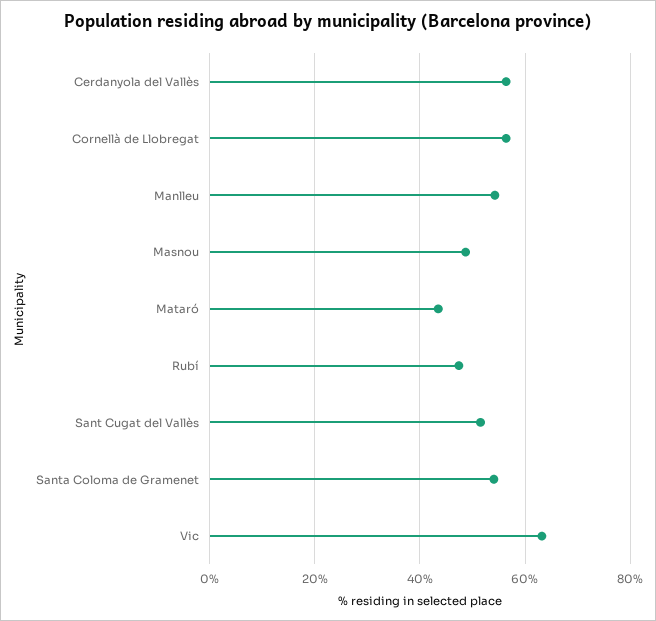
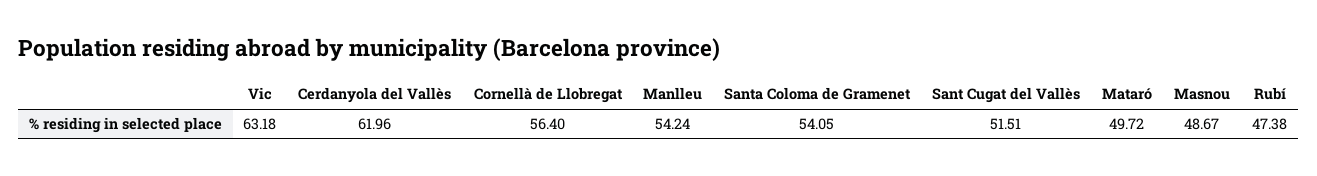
  {
-   "Cerdanyola del Vallès": 56,
+   "Cerdanyola del Vallès": 61.96,
    "Cornellà de Llobregat": 56.4,
    "Manlleu": 54.24,
    "Masnou": 48.67,
-   "Mataró": 44,
+   "Mataró": 49.72,
    "Rubí": 47.38,
    "Sant Cugat del Vallès": 51.51,
    "Santa Coloma de Gramenet": 54.05,
    "Vic": 63.18
  }

